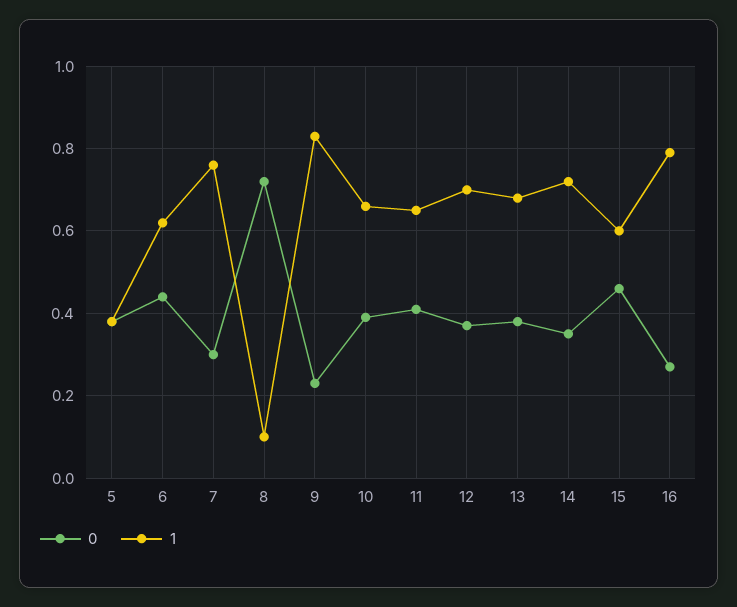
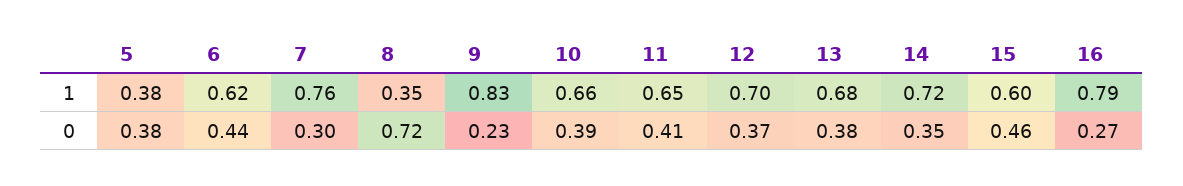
  {
    "0": {
      "5": 0.38,
      "6": 0.44,
      "7": 0.3,
      "8": 0.72,
      "9": 0.23,
      "10": 0.39,
      "11": 0.41,
      "12": 0.37,
      "13": 0.38,
      "14": 0.35,
      "15": 0.46,
      "16": 0.27
    },
    "1": {
      "5": 0.38,
      "6": 0.62,
      "7": 0.76,
-     "8": 0.1,
+     "8": 0.35,
      "9": 0.83,
      "10": 0.66,
      "11": 0.65,
      "12": 0.7,
      "13": 0.68,
      "14": 0.72,
      "15": 0.6,
      "16": 0.79
    }
  }

